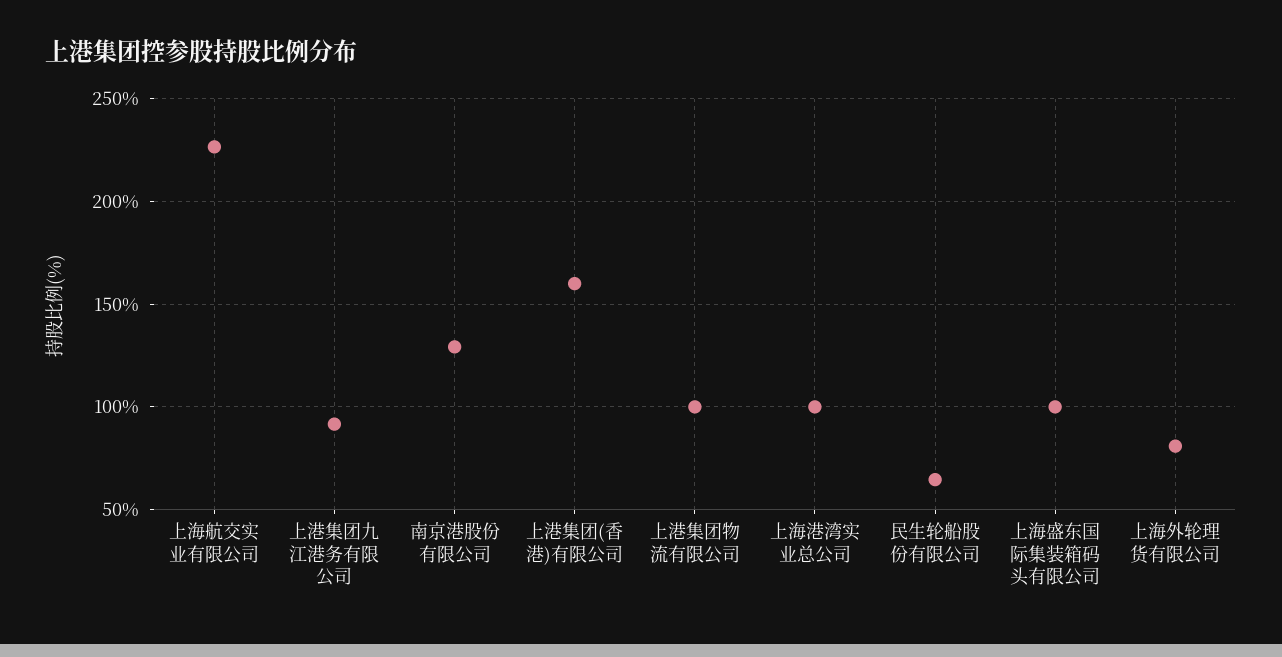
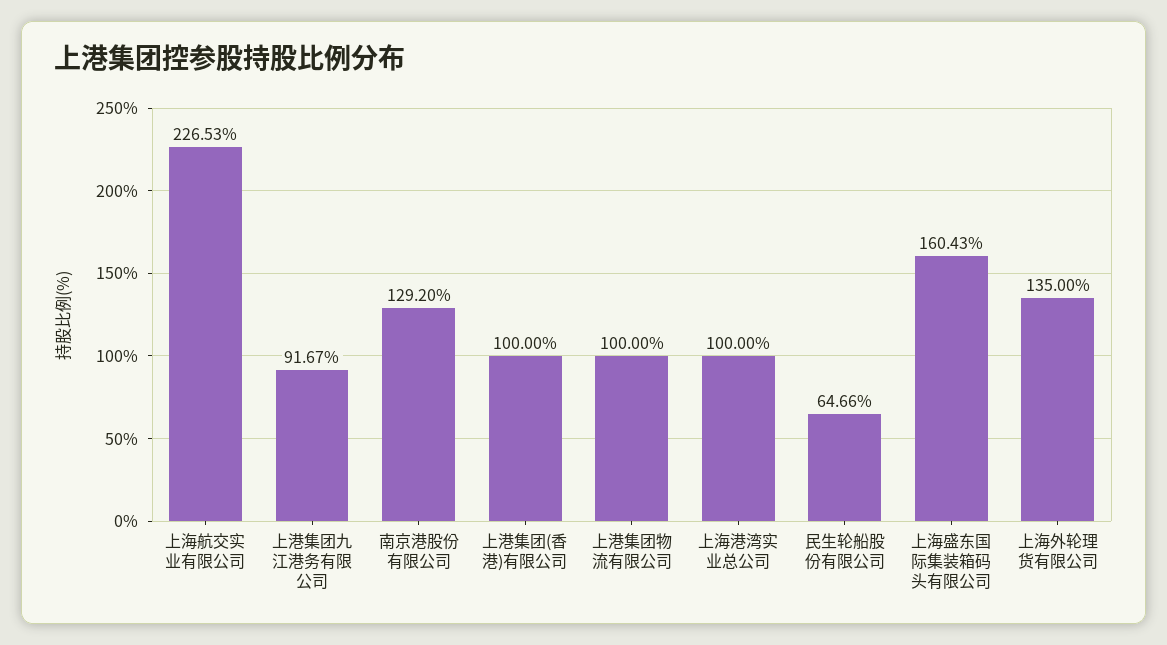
  {
    "上海航交实业有限公司": 226.53,
    "上港集团九江港务有限公司": 91.67,
    "南京港股份有限公司": 129.2,
-   "上港集团(香港)有限公司": 160,
+   "上港集团(香港)有限公司": 100,
    "上港集团物流有限公司": 100,
    "上海港湾实业总公司": 100,
    "民生轮船股份有限公司": 64.66,
-   "上海盛东国际集装箱码头有限公司": 100,
+   "上海盛东国际集装箱码头有限公司": 160.43,
-   "上海外轮理货有限公司": 80
+   "上海外轮理货有限公司": 135
  }

